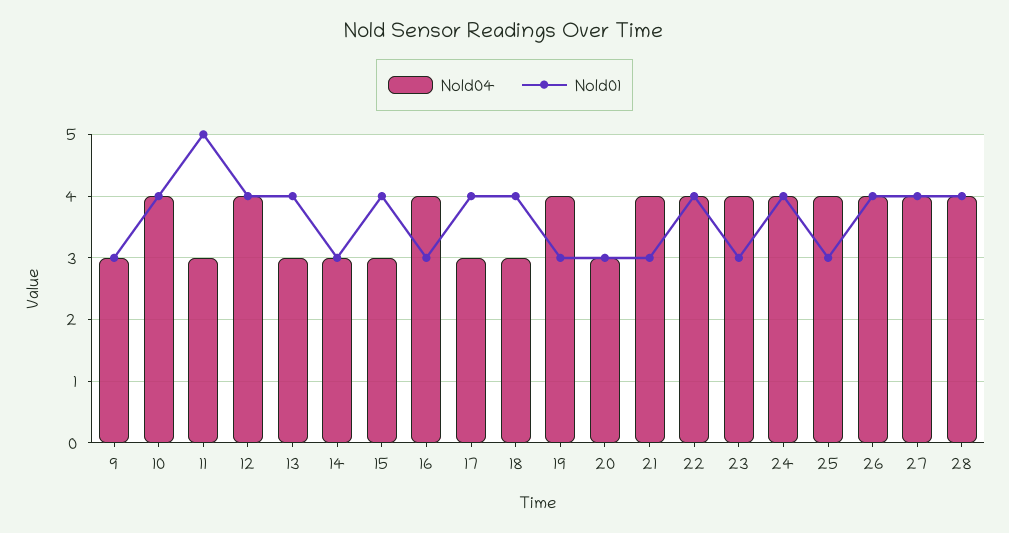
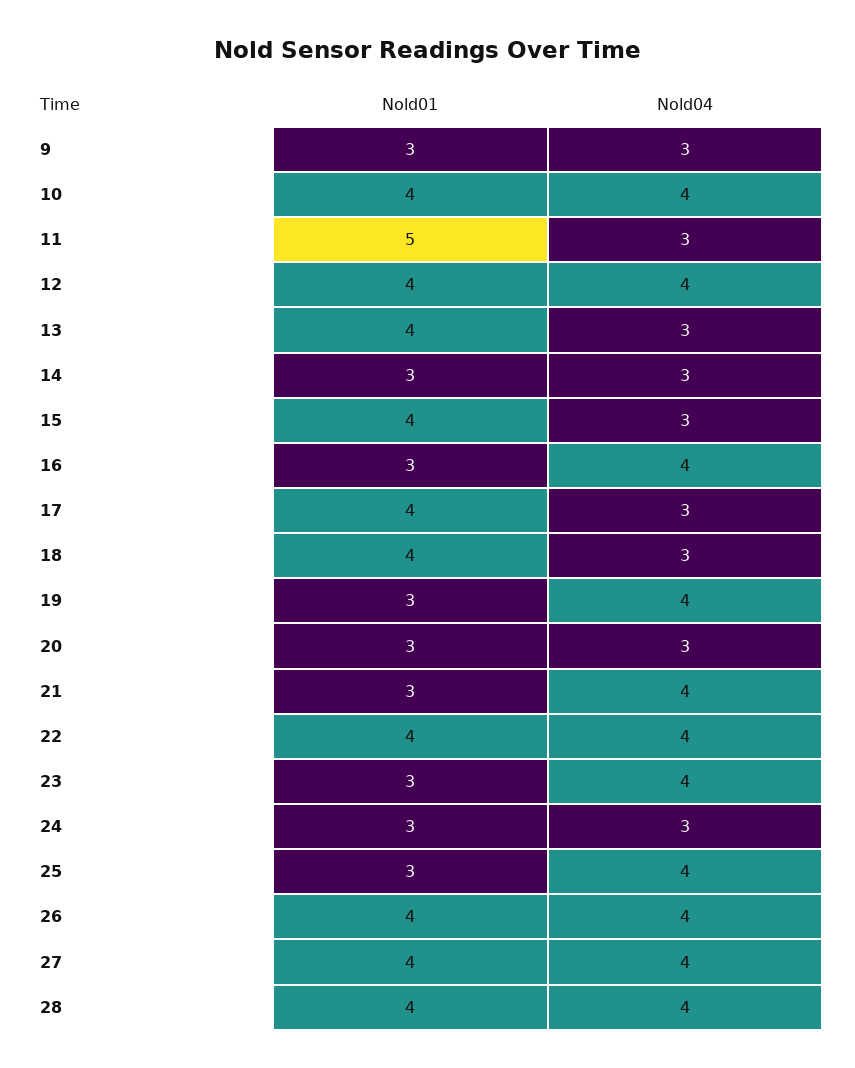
  {
    "Nold04": {
      "9": 3,
      "10": 4,
      "11": 3,
      "12": 4,
      "13": 3,
      "14": 3,
      "15": 3,
      "16": 4,
      "17": 3,
      "18": 3,
      "19": 4,
      "20": 3,
      "21": 4,
      "22": 4,
      "23": 4,
-     "24": 4,
+     "24": 3,
      "25": 4,
      "26": 4,
      "27": 4,
      "28": 4
    },
    "Nold01": {
      "9": 3,
      "10": 4,
      "11": 5,
      "12": 4,
      "13": 4,
      "14": 3,
      "15": 4,
      "16": 3,
      "17": 4,
      "18": 4,
      "19": 3,
      "20": 3,
      "21": 3,
      "22": 4,
      "23": 3,
-     "24": 4,
+     "24": 3,
      "25": 3,
      "26": 4,
      "27": 4,
      "28": 4
    }
  }

